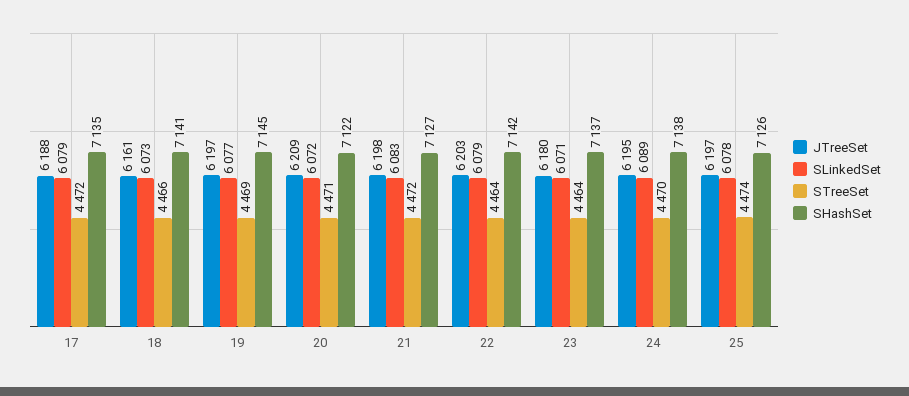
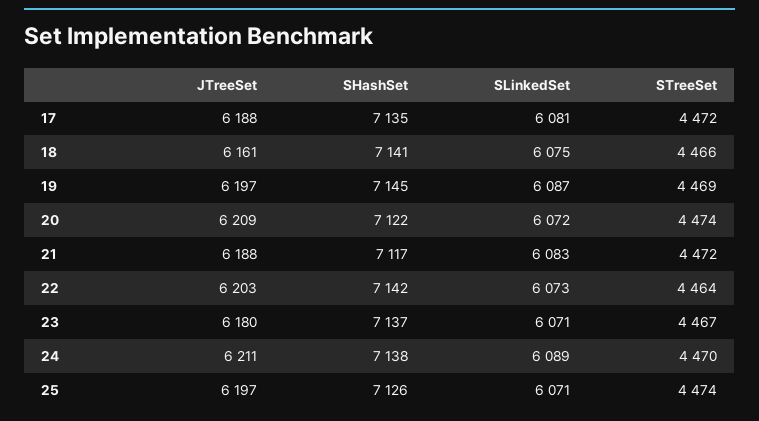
  {
    "JTreeSet": {
      "17": 6188,
      "18": 6161,
      "19": 6197,
      "20": 6209,
-     "21": 6198,
+     "21": 6188,
      "22": 6203,
      "23": 6180,
-     "24": 6195,
+     "24": 6211,
      "25": 6197
    },
    "SLinkedSet": {
-     "17": 6079,
+     "17": 6081,
-     "18": 6073,
+     "18": 6075,
-     "19": 6077,
+     "19": 6087,
      "20": 6072,
      "21": 6083,
-     "22": 6079,
+     "22": 6073,
      "23": 6071,
      "24": 6089,
-     "25": 6078
+     "25": 6071
    },
    "STreeSet": {
      "17": 4472,
      "18": 4466,
      "19": 4469,
-     "20": 4471,
+     "20": 4474,
      "21": 4472,
      "22": 4464,
-     "23": 4464,
+     "23": 4467,
      "24": 4470,
      "25": 4474
    },
    "SHashSet": {
      "17": 7135,
      "18": 7141,
      "19": 7145,
      "20": 7122,
-     "21": 7127,
+     "21": 7117,
      "22": 7142,
      "23": 7137,
      "24": 7138,
      "25": 7126
    }
  }

